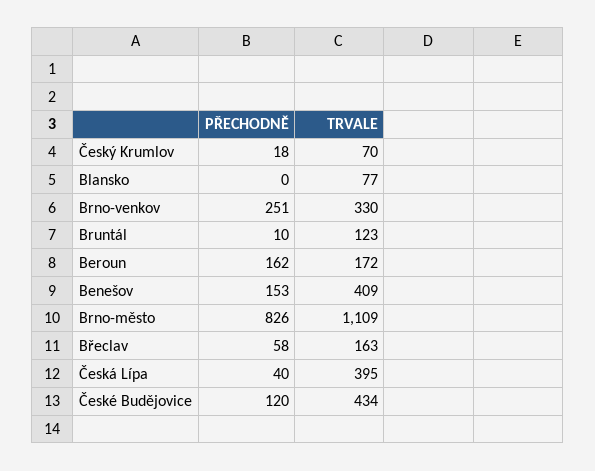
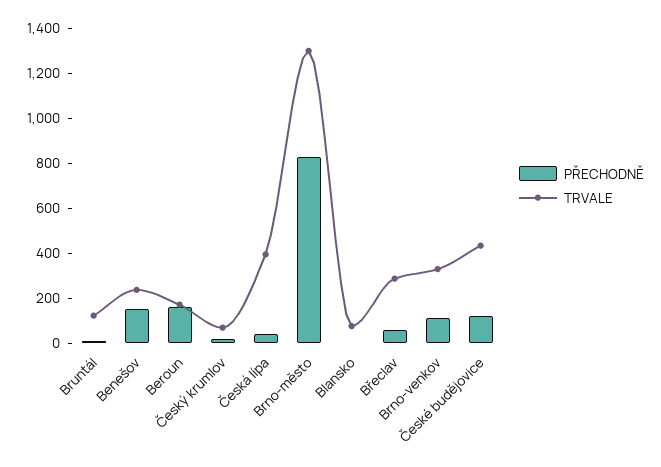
  {
    "PŘECHODNĚ": {
      "Český Krumlov": 18,
      "Blansko": 0,
-     "Brno-venkov": 251,
+     "Brno-venkov": 100,
      "Bruntál": 10,
      "Beroun": 162,
      "Benešov": 153,
      "Brno-město": 826,
      "Břeclav": 58,
      "Česká Lípa": 40,
      "České Budějovice": 120
    },
    "TRVALE": {
      "Český Krumlov": 70,
      "Blansko": 77,
      "Brno-venkov": 330,
      "Bruntál": 123,
      "Beroun": 172,
-     "Benešov": 409,
+     "Benešov": 250,
-     "Brno-město": 1109,
+     "Brno-město": 1300,
-     "Břeclav": 163,
+     "Břeclav": 300,
      "Česká Lípa": 395,
      "České Budějovice": 434
    }
  }

